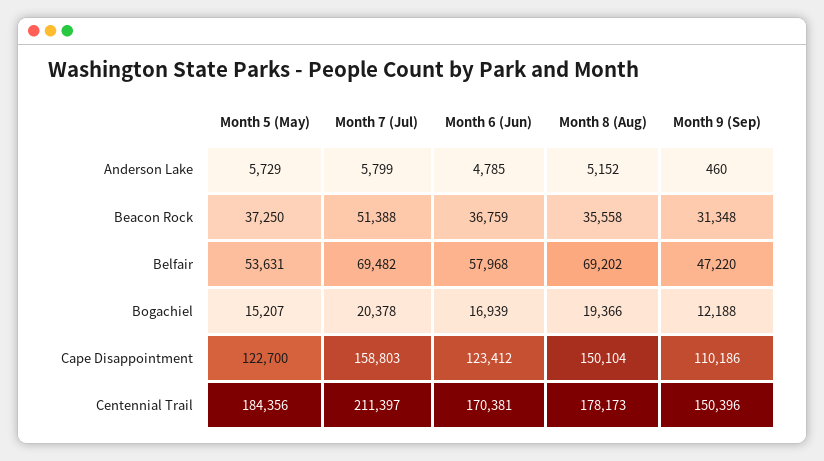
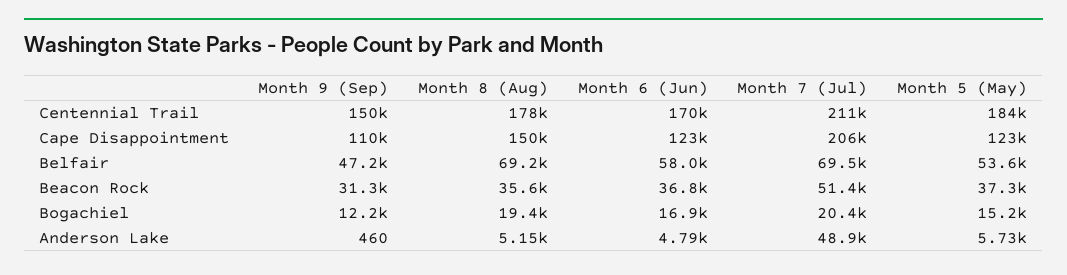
  {
    "Month 5 (May)": {
      "Anderson Lake": 5729,
      "Beacon Rock": 37250,
      "Belfair": 53631,
      "Bogachiel": 15207,
      "Cape Disappointment": 122700,
      "Centennial Trail": 184356
    },
    "Month 7 (Jul)": {
-     "Anderson Lake": 5799,
+     "Anderson Lake": 48900,
      "Beacon Rock": 51388,
      "Belfair": 69482,
      "Bogachiel": 20378,
-     "Cape Disappointment": 158803,
+     "Cape Disappointment": 206000,
      "Centennial Trail": 211397
    },
    "Month 6 (Jun)": {
      "Anderson Lake": 4785,
      "Beacon Rock": 36759,
      "Belfair": 57968,
      "Bogachiel": 16939,
      "Cape Disappointment": 123412,
      "Centennial Trail": 170381
    },
    "Month 8 (Aug)": {
      "Anderson Lake": 5152,
      "Beacon Rock": 35558,
      "Belfair": 69202,
      "Bogachiel": 19366,
      "Cape Disappointment": 150104,
      "Centennial Trail": 178173
    },
    "Month 9 (Sep)": {
      "Anderson Lake": 460,
      "Beacon Rock": 31348,
      "Belfair": 47220,
      "Bogachiel": 12188,
      "Cape Disappointment": 110186,
      "Centennial Trail": 150396
    }
  }

